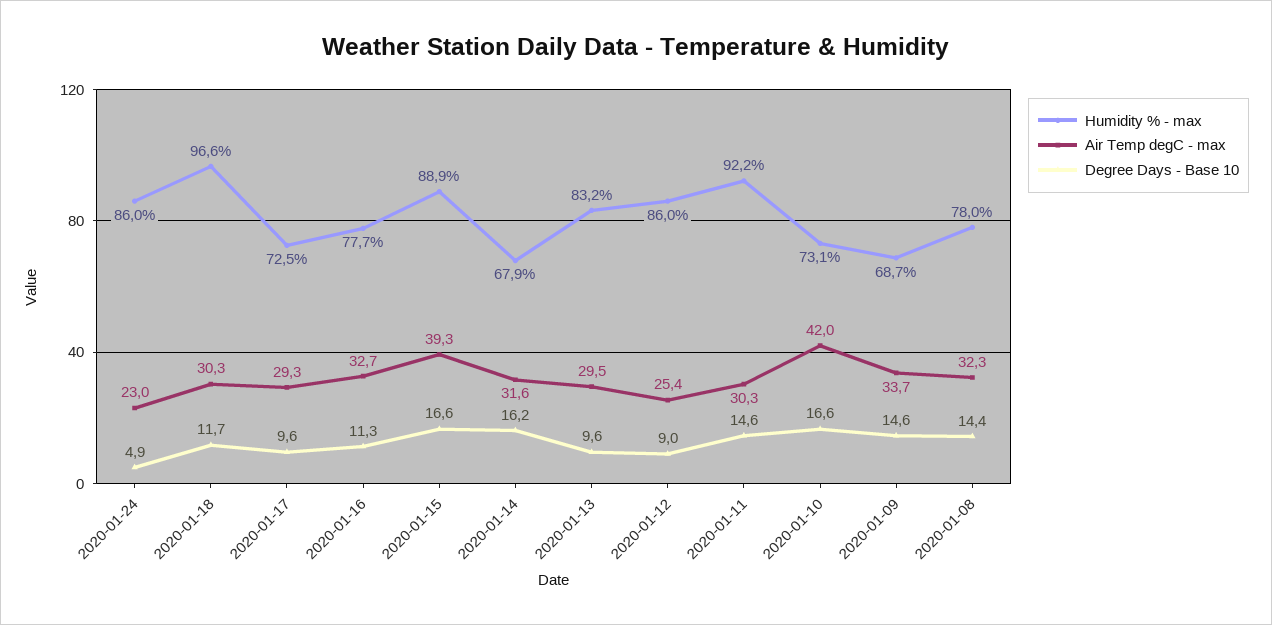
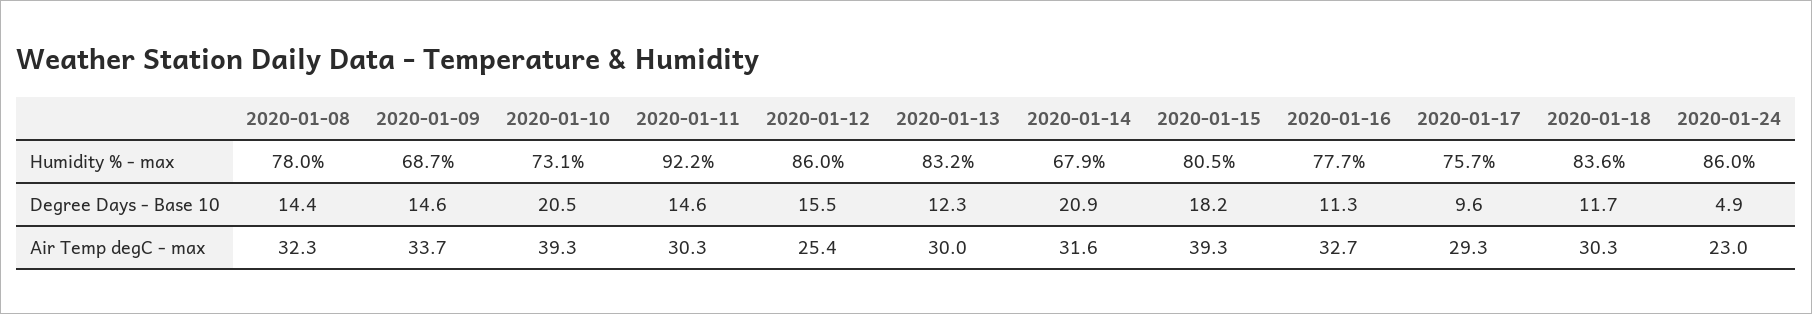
  {
    "Humidity % - max": {
      "2020-01-24": 86,
-     "2020-01-18": 96.6,
+     "2020-01-18": 83.6,
-     "2020-01-17": 72.5,
+     "2020-01-17": 75.7,
      "2020-01-16": 77.7,
-     "2020-01-15": 88.9,
+     "2020-01-15": 80.5,
      "2020-01-14": 67.9,
      "2020-01-13": 83.2,
      "2020-01-12": 86,
      "2020-01-11": 92.2,
      "2020-01-10": 73.1,
      "2020-01-09": 68.7,
      "2020-01-08": 78
    },
    "Air Temp degC - max": {
      "2020-01-24": 23,
      "2020-01-18": 30.3,
      "2020-01-17": 29.3,
      "2020-01-16": 32.7,
      "2020-01-15": 39.3,
      "2020-01-14": 31.6,
-     "2020-01-13": 29.5,
+     "2020-01-13": 30,
      "2020-01-12": 25.4,
      "2020-01-11": 30.3,
-     "2020-01-10": 42,
+     "2020-01-10": 39.3,
      "2020-01-09": 33.7,
      "2020-01-08": 32.3
    },
    "Degree Days - Base 10": {
      "2020-01-24": 4.9,
      "2020-01-18": 11.7,
      "2020-01-17": 9.6,
      "2020-01-16": 11.3,
-     "2020-01-15": 16.6,
+     "2020-01-15": 18.2,
-     "2020-01-14": 16.2,
+     "2020-01-14": 20.9,
-     "2020-01-13": 9.6,
+     "2020-01-13": 12.3,
-     "2020-01-12": 9,
+     "2020-01-12": 15.5,
      "2020-01-11": 14.6,
-     "2020-01-10": 16.6,
+     "2020-01-10": 20.5,
      "2020-01-09": 14.6,
      "2020-01-08": 14.4
    }
  }

